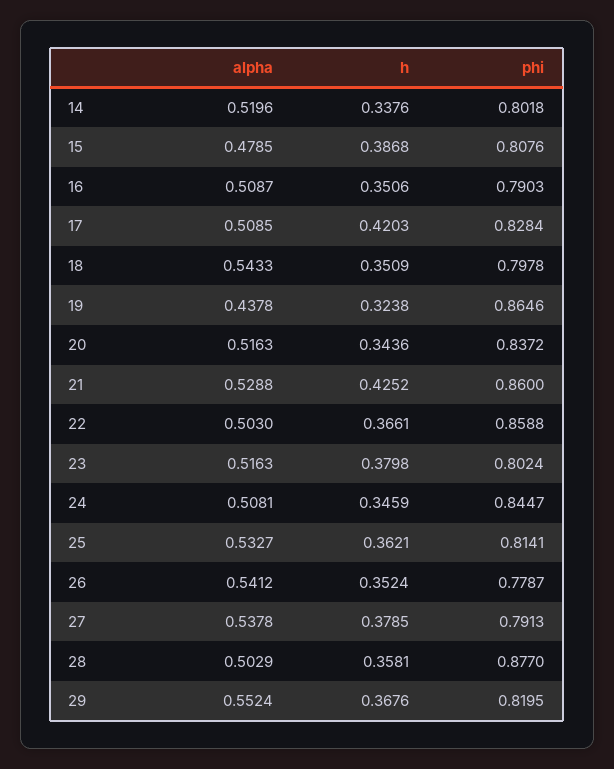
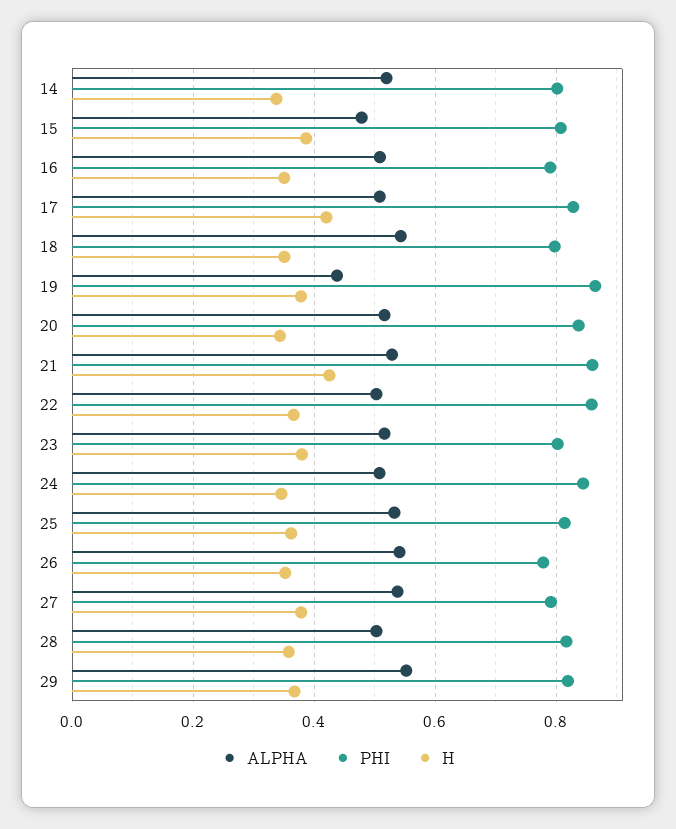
  {
    "alpha": {
      "14": 0.5196,
      "15": 0.4785,
      "16": 0.5087,
      "17": 0.5085,
      "18": 0.5433,
      "19": 0.4378,
      "20": 0.5163,
      "21": 0.5288,
      "22": 0.503,
      "23": 0.5163,
      "24": 0.5081,
      "25": 0.5327,
      "26": 0.5412,
      "27": 0.5378,
      "28": 0.5029,
      "29": 0.5524
    },
    "h": {
      "14": 0.3376,
      "15": 0.3868,
      "16": 0.3506,
      "17": 0.4203,
      "18": 0.3509,
-     "19": 0.3238,
+     "19": 0.38,
      "20": 0.3436,
      "21": 0.4252,
      "22": 0.3661,
      "23": 0.3798,
      "24": 0.3459,
      "25": 0.3621,
      "26": 0.3524,
      "27": 0.3785,
      "28": 0.3581,
      "29": 0.3676
    },
    "phi": {
      "14": 0.8018,
      "15": 0.8076,
      "16": 0.7903,
      "17": 0.8284,
      "18": 0.7978,
      "19": 0.8646,
      "20": 0.8372,
      "21": 0.86,
      "22": 0.8588,
      "23": 0.8024,
      "24": 0.8447,
      "25": 0.8141,
      "26": 0.7787,
      "27": 0.7913,
-     "28": 0.877,
+     "28": 0.82,
      "29": 0.8195
    }
  }

